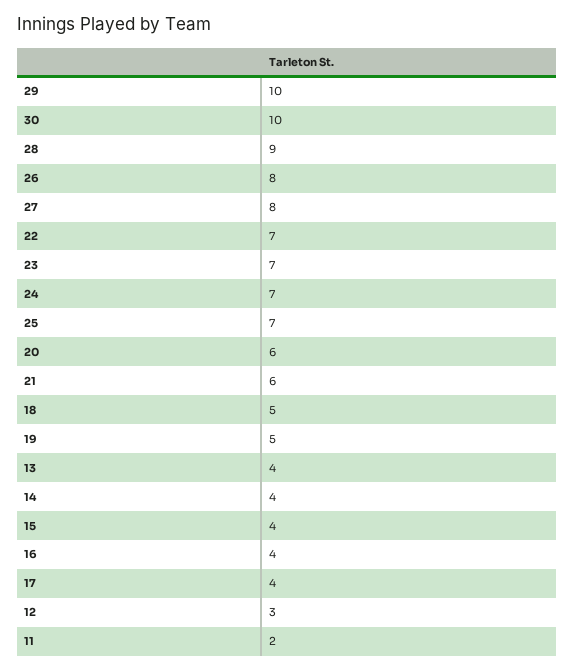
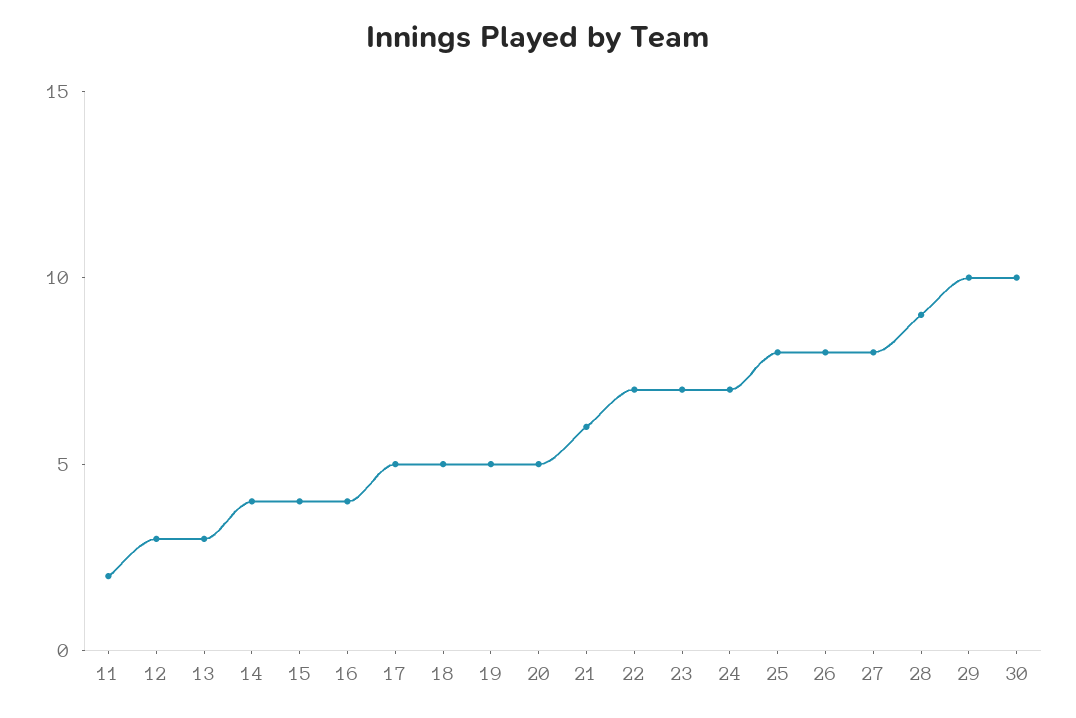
  {
    "29": 10,
    "30": 10,
    "28": 9,
    "26": 8,
    "27": 8,
    "22": 7,
    "23": 7,
    "24": 7,
-   "25": 7,
+   "25": 8,
-   "20": 6,
+   "20": 5,
    "21": 6,
    "18": 5,
    "19": 5,
-   "13": 4,
+   "13": 3,
    "14": 4,
    "15": 4,
    "16": 4,
-   "17": 4,
+   "17": 5,
    "12": 3,
    "11": 2
  }

